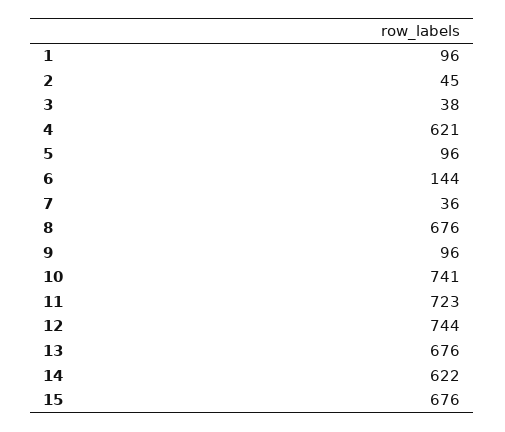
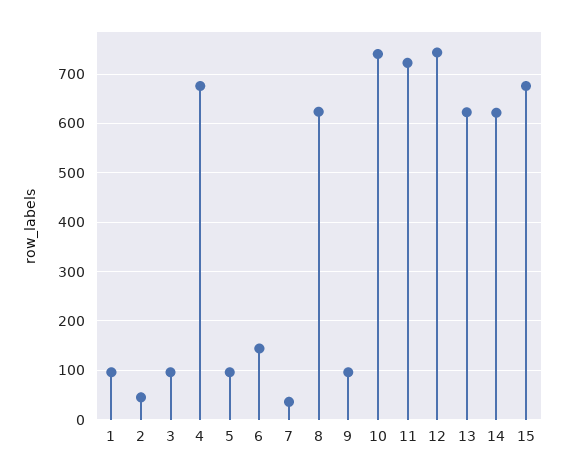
  {
    "1": 96,
    "2": 45,
-   "3": 38,
+   "3": 100,
-   "4": 621,
+   "4": 680,
    "5": 96,
    "6": 144,
    "7": 36,
-   "8": 676,
+   "8": 620,
    "9": 96,
    "10": 741,
    "11": 723,
    "12": 744,
-   "13": 676,
+   "13": 620,
    "14": 622,
    "15": 676
  }

